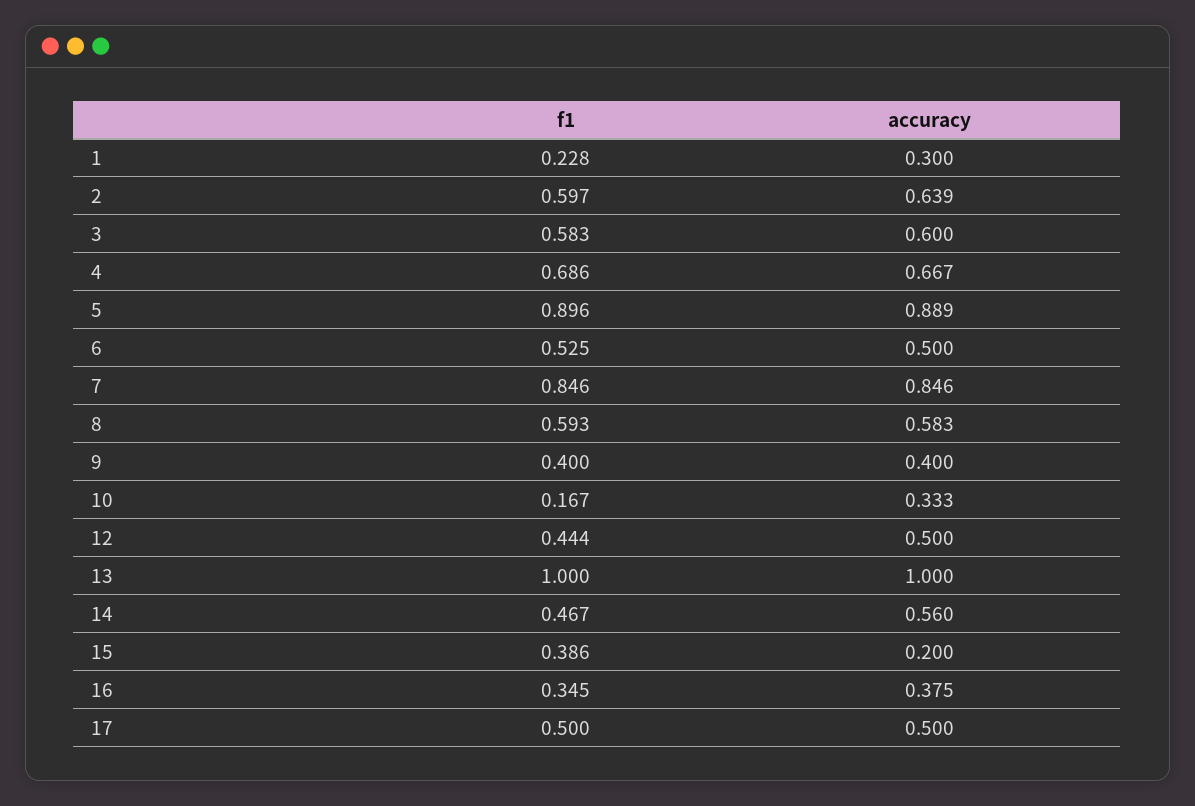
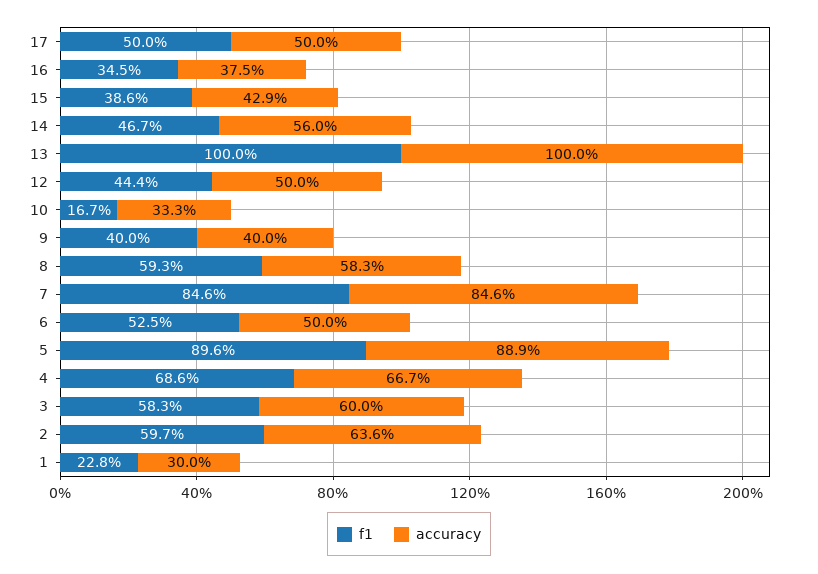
  {
    "f1": {
      "1": 0.228,
      "2": 0.597,
      "3": 0.583,
      "4": 0.686,
      "5": 0.896,
      "6": 0.525,
      "7": 0.846,
      "8": 0.593,
      "9": 0.4,
      "10": 0.167,
      "12": 0.444,
      "13": 1,
      "14": 0.467,
      "15": 0.386,
      "16": 0.345,
      "17": 0.5
    },
    "accuracy": {
      "1": 0.3,
-     "2": 0.639,
+     "2": 0.636,
      "3": 0.6,
      "4": 0.667,
      "5": 0.889,
      "6": 0.5,
      "7": 0.846,
      "8": 0.583,
      "9": 0.4,
      "10": 0.333,
      "12": 0.5,
      "13": 1,
      "14": 0.56,
-     "15": 0.2,
+     "15": 0.429,
      "16": 0.375,
      "17": 0.5
    }
  }

